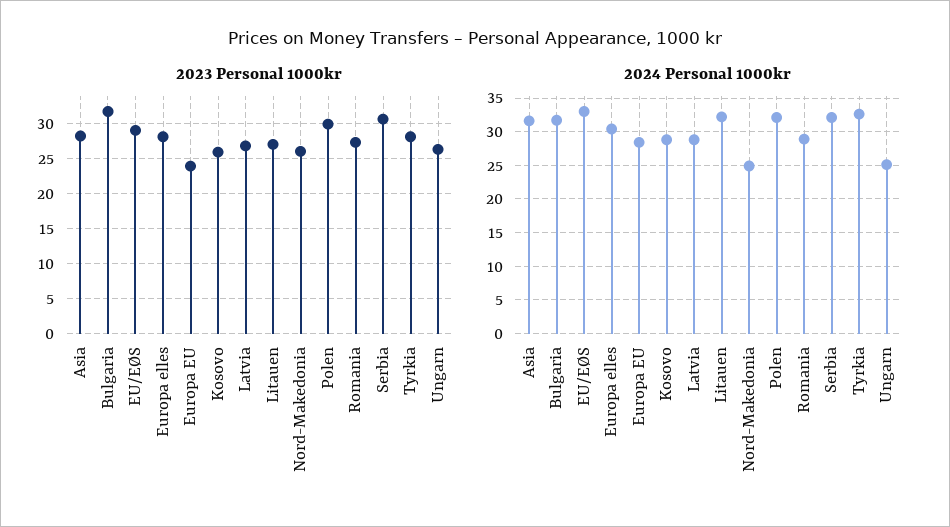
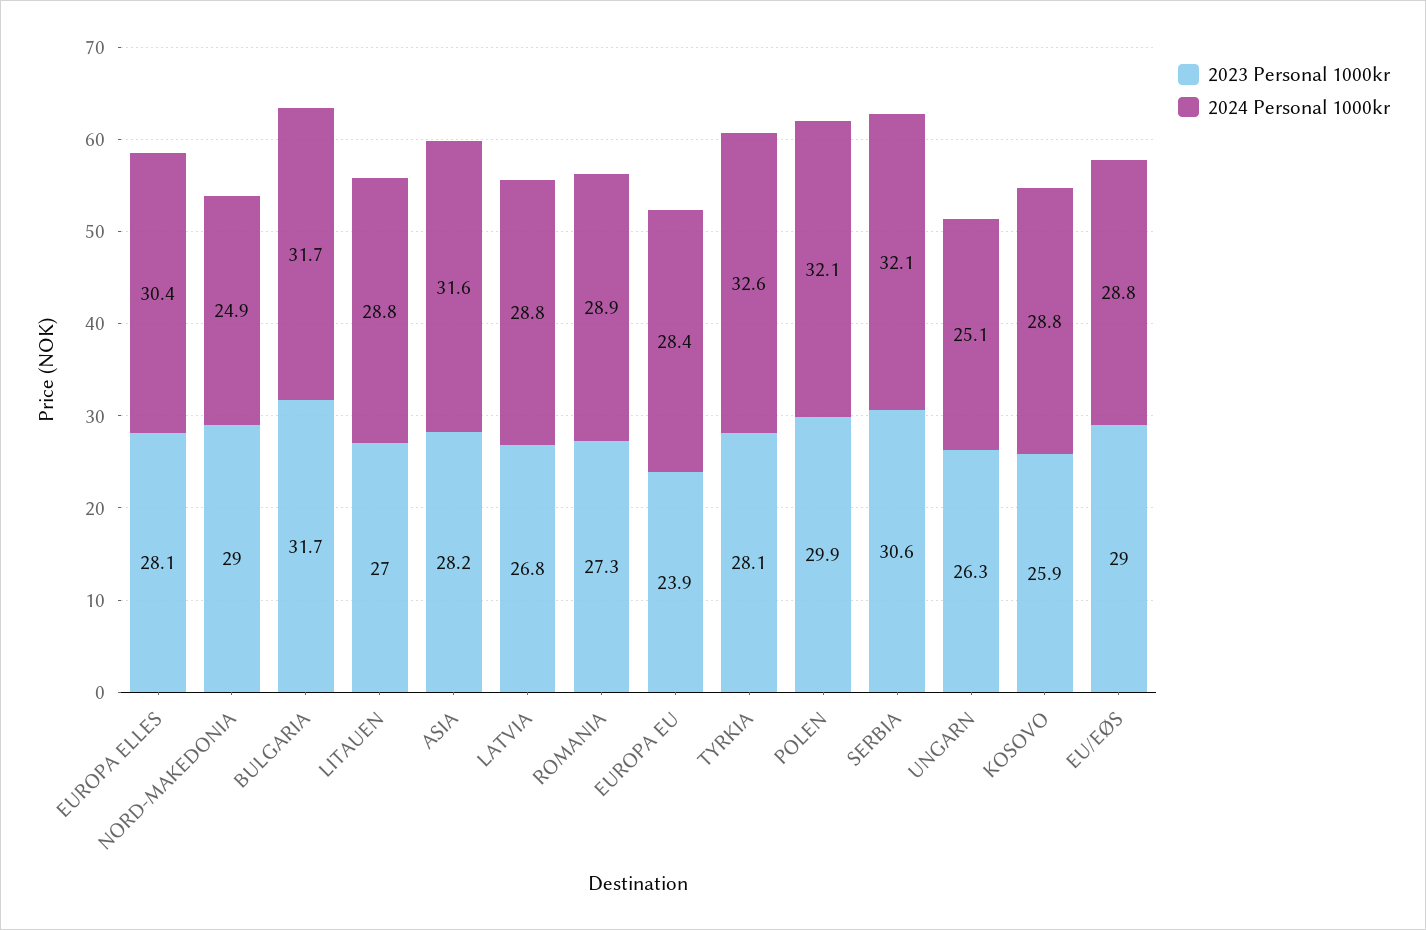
  {
    "2023 Personal 1000kr": {
      "Asia": 28.2,
      "Bulgaria": 31.7,
      "EU/EØS": 29,
      "Europa elles": 28.1,
      "Europa EU": 23.9,
      "Kosovo": 25.9,
      "Latvia": 26.8,
      "Litauen": 27,
-     "Nord-Makedonia": 26,
+     "Nord-Makedonia": 29,
      "Polen": 29.9,
      "Romania": 27.3,
      "Serbia": 30.6,
      "Tyrkia": 28.1,
      "Ungarn": 26.3
    },
    "2024 Personal 1000kr": {
      "Asia": 31.6,
      "Bulgaria": 31.7,
-     "EU/EØS": 33,
+     "EU/EØS": 28.8,
      "Europa elles": 30.4,
      "Europa EU": 28.4,
      "Kosovo": 28.8,
      "Latvia": 28.8,
-     "Litauen": 32,
+     "Litauen": 28.8,
      "Nord-Makedonia": 24.9,
      "Polen": 32.1,
      "Romania": 28.9,
      "Serbia": 32.1,
      "Tyrkia": 32.6,
      "Ungarn": 25.1
    }
  }

